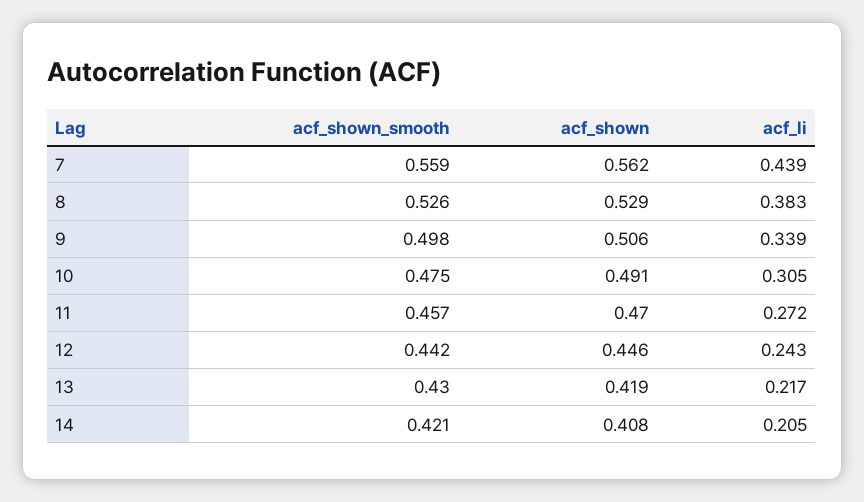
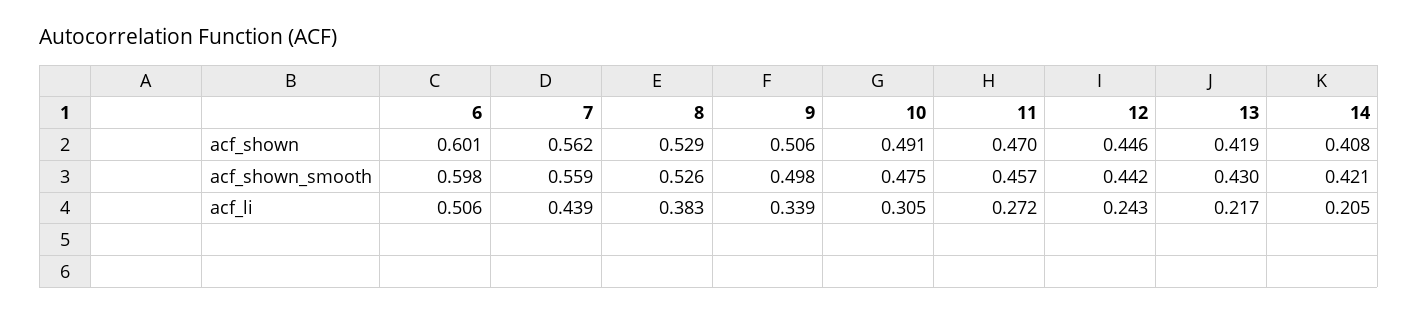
  {
    "acf_shown_smooth": {
      "7": 0.559,
      "8": 0.526,
      "9": 0.498,
      "10": 0.475,
      "11": 0.457,
      "12": 0.442,
      "13": 0.43,
-     "14": 0.421
+     "14": 0.421,
+     "6": 0.598
    },
    "acf_shown": {
      "7": 0.562,
      "8": 0.529,
      "9": 0.506,
      "10": 0.491,
      "11": 0.47,
      "12": 0.446,
      "13": 0.419,
-     "14": 0.408
+     "14": 0.408,
+     "6": 0.601
    },
    "acf_li": {
      "7": 0.439,
      "8": 0.383,
      "9": 0.339,
      "10": 0.305,
      "11": 0.272,
      "12": 0.243,
      "13": 0.217,
-     "14": 0.205
+     "14": 0.205,
+     "6": 0.506
    }
  }

